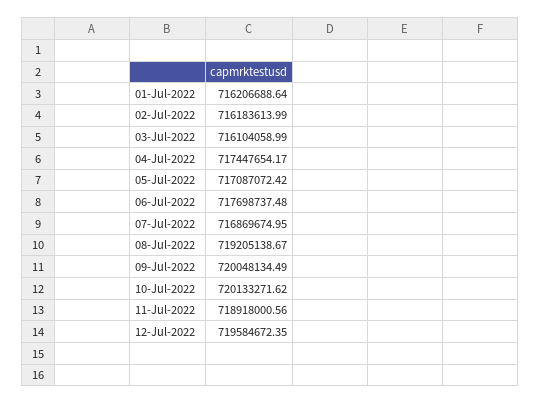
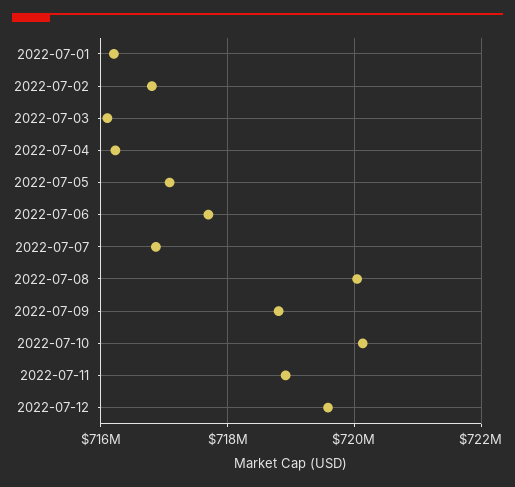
  {
    "01-Jul-2022": 716206688.64,
-   "02-Jul-2022": 716183613.99,
+   "02-Jul-2022": 716800000,
    "03-Jul-2022": 716104058.99,
-   "04-Jul-2022": 717447654.17,
+   "04-Jul-2022": 716200000,
    "05-Jul-2022": 717087072.42,
    "06-Jul-2022": 717698737.48,
    "07-Jul-2022": 716869674.95,
-   "08-Jul-2022": 719205138.67,
+   "08-Jul-2022": 720000000,
-   "09-Jul-2022": 720048134.49,
+   "09-Jul-2022": 718800000,
    "10-Jul-2022": 720133271.62,
    "11-Jul-2022": 718918000.56,
    "12-Jul-2022": 719584672.35
  }

